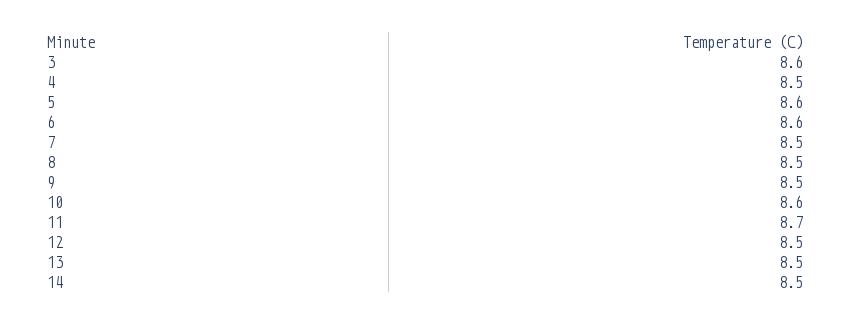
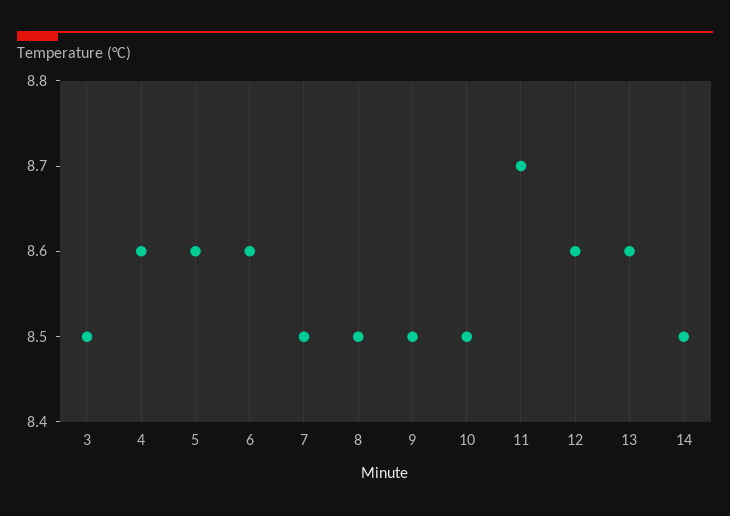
  {
-   "3": 8.6,
+   "3": 8.5,
-   "4": 8.5,
+   "4": 8.6,
    "5": 8.6,
    "6": 8.6,
    "7": 8.5,
    "8": 8.5,
    "9": 8.5,
-   "10": 8.6,
+   "10": 8.5,
    "11": 8.7,
-   "12": 8.5,
+   "12": 8.6,
-   "13": 8.5,
+   "13": 8.6,
    "14": 8.5
  }

